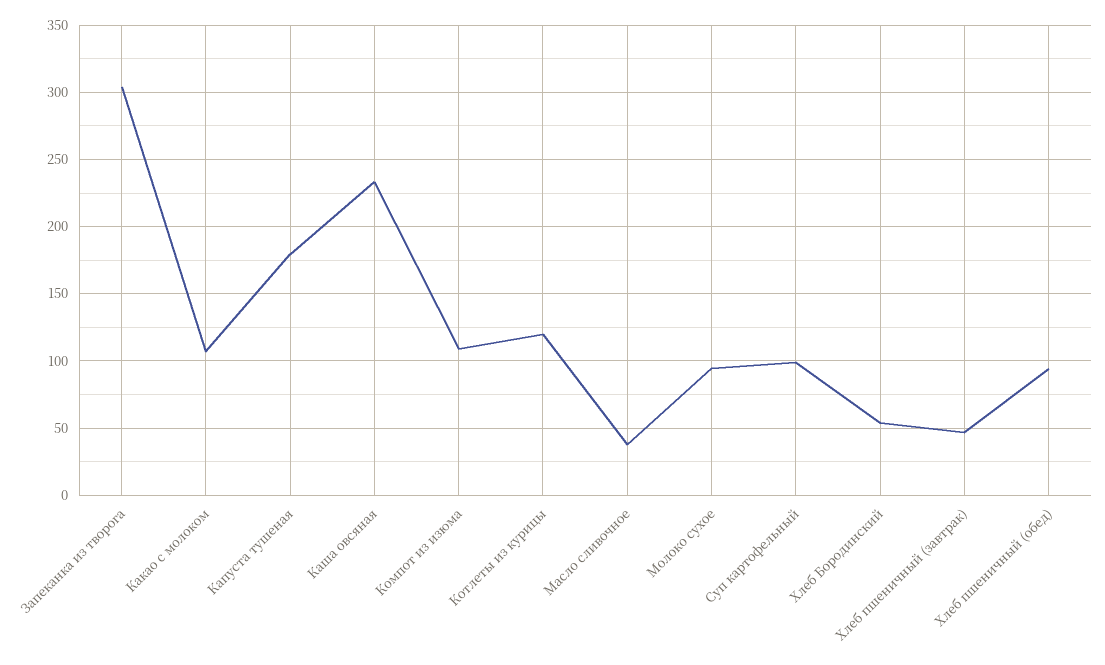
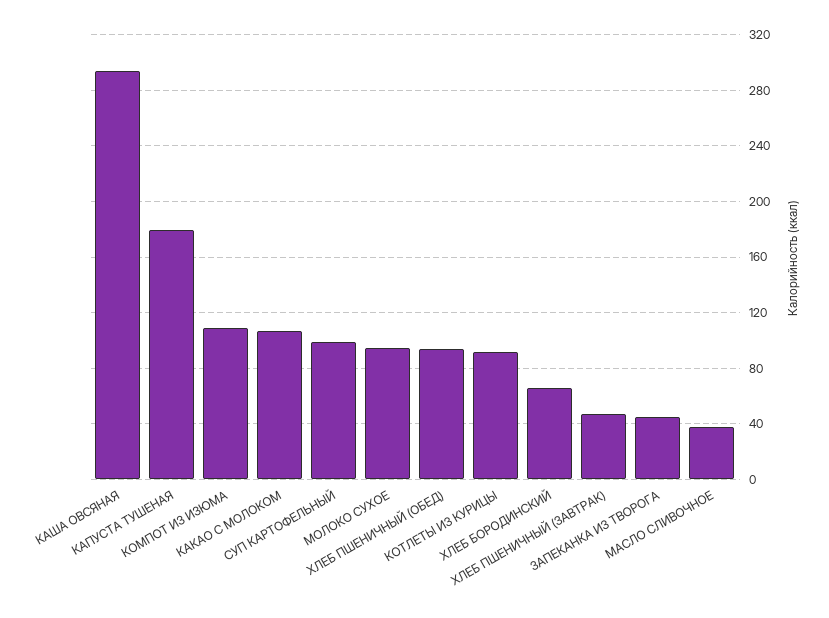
  {
-   "Запеканка из творога": 305,
+   "Запеканка из творога": 45,
    "Какао с молоком": 105,
    "Капуста тушеная": 180,
-   "Каша овсяная": 235,
+   "Каша овсяная": 295,
    "Компот из изюма": 110,
-   "Котлеты из курицы": 120,
+   "Котлеты из курицы": 90,
    "Масло сливочное": 40,
    "Молоко сухое": 95,
    "Суп картофельный": 100,
-   "Хлеб Бородинский": 55,
+   "Хлеб Бородинский": 65,
    "Хлеб пшеничный (завтрак)": 45,
    "Хлеб пшеничный (обед)": 95
  }

